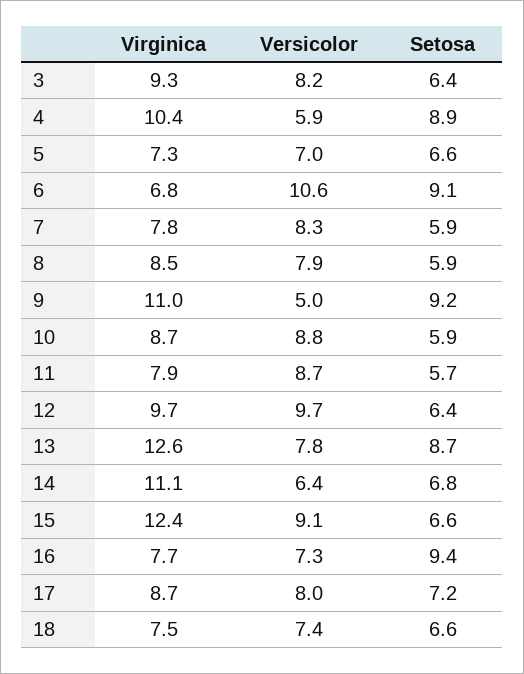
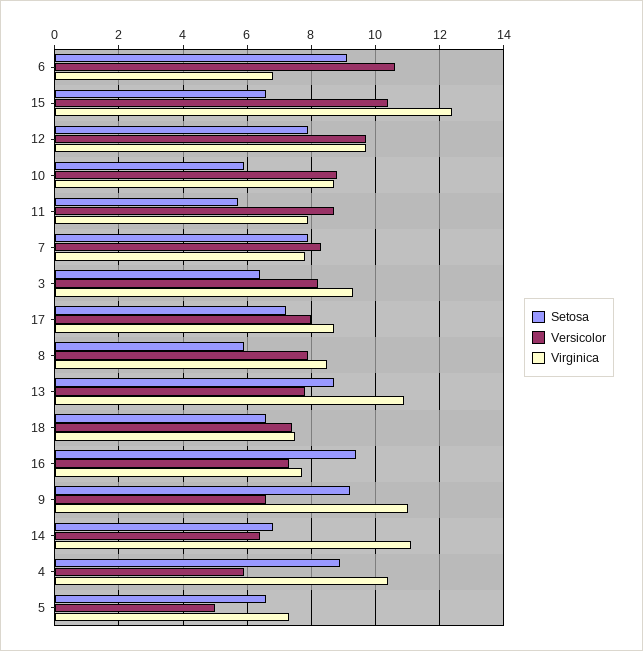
  {
    "Virginica": {
      "3": 9.3,
      "4": 10.4,
      "5": 7.3,
      "6": 6.8,
      "7": 7.8,
      "8": 8.5,
      "9": 11,
      "10": 8.7,
      "11": 7.9,
      "12": 9.7,
-     "13": 12.6,
+     "13": 11,
      "14": 11.1,
      "15": 12.4,
      "16": 7.7,
      "17": 8.7,
      "18": 7.5
    },
    "Versicolor": {
      "3": 8.2,
      "4": 5.9,
-     "5": 7,
+     "5": 5,
      "6": 10.6,
      "7": 8.3,
      "8": 7.9,
-     "9": 5,
+     "9": 6.5,
      "10": 8.8,
      "11": 8.7,
      "12": 9.7,
      "13": 7.8,
      "14": 6.4,
-     "15": 9.1,
+     "15": 10.5,
      "16": 7.3,
      "17": 8,
      "18": 7.4
    },
    "Setosa": {
      "3": 6.4,
      "4": 8.9,
      "5": 6.6,
      "6": 9.1,
-     "7": 5.9,
+     "7": 8,
      "8": 5.9,
      "9": 9.2,
      "10": 5.9,
      "11": 5.7,
-     "12": 6.4,
+     "12": 8,
      "13": 8.7,
      "14": 6.8,
      "15": 6.6,
      "16": 9.4,
      "17": 7.2,
      "18": 6.6
    }
  }

